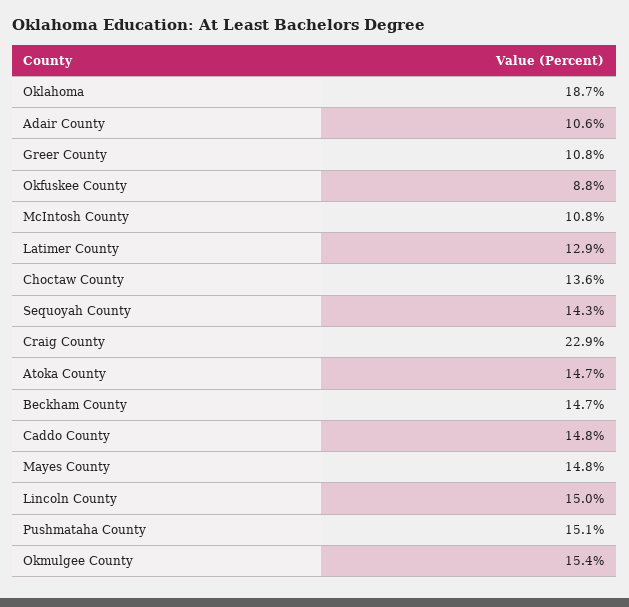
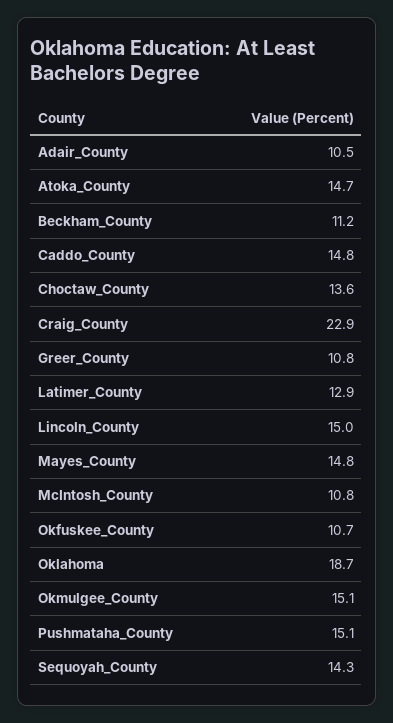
  {
    "Oklahoma": 18.7,
-   "Adair County": 10.6,
+   "Adair County": 10.5,
    "Greer County": 10.8,
-   "Okfuskee County": 8.8,
+   "Okfuskee County": 10.7,
    "McIntosh County": 10.8,
    "Latimer County": 12.9,
    "Choctaw County": 13.6,
    "Sequoyah County": 14.3,
    "Craig County": 22.9,
    "Atoka County": 14.7,
-   "Beckham County": 14.7,
+   "Beckham County": 11.2,
    "Caddo County": 14.8,
    "Mayes County": 14.8,
    "Lincoln County": 15,
    "Pushmataha County": 15.1,
-   "Okmulgee County": 15.4
+   "Okmulgee County": 15.1
  }

